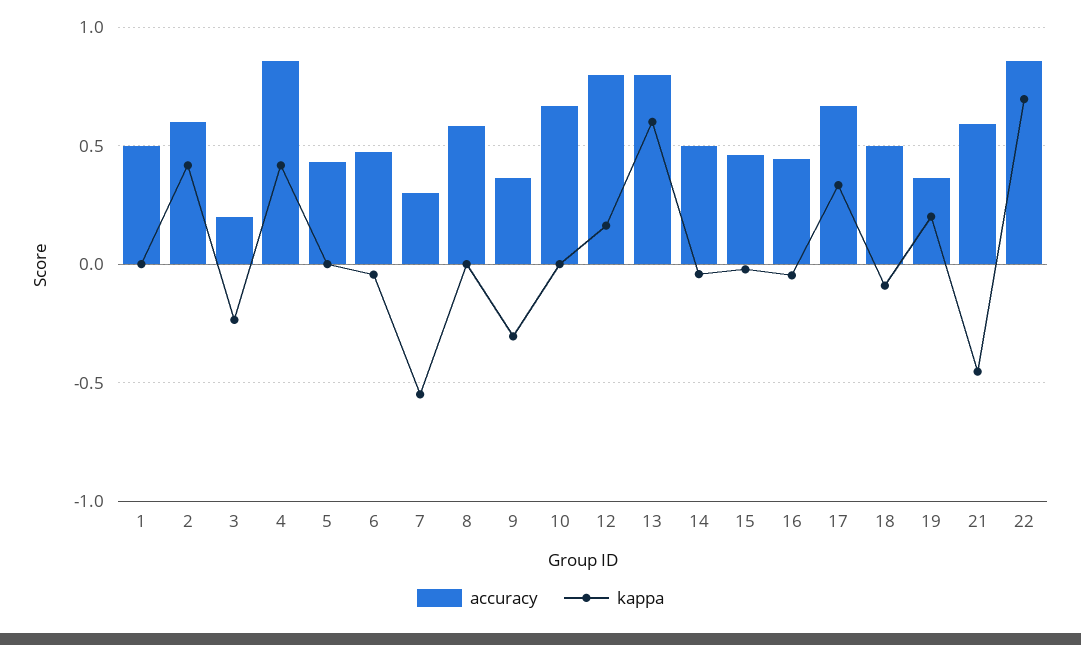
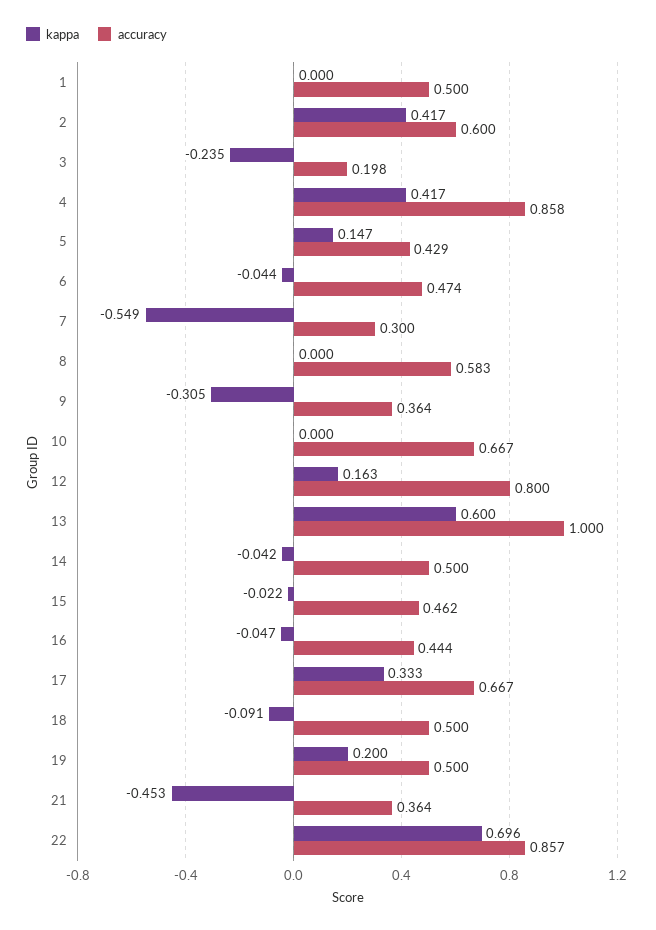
  {
    "accuracy": {
      "1": 0.5,
      "2": 0.6,
      "3": 0.198,
      "4": 0.858,
      "5": 0.429,
      "6": 0.474,
      "7": 0.3,
      "8": 0.583,
      "9": 0.364,
      "10": 0.667,
      "12": 0.8,
-     "13": 0.8,
+     "13": 1,
      "14": 0.5,
      "15": 0.462,
      "16": 0.444,
      "17": 0.667,
      "18": 0.5,
-     "19": 0.35,
+     "19": 0.5,
-     "21": 0.6,
+     "21": 0.364,
      "22": 0.857
    },
    "kappa": {
      "1": 0,
      "2": 0.417,
      "3": -0.235,
      "4": 0.417,
-     "5": 0,
+     "5": 0.147,
      "6": -0.044,
      "7": -0.549,
      "8": 0,
      "9": -0.305,
      "10": 0,
      "12": 0.163,
      "13": 0.6,
      "14": -0.042,
      "15": -0.022,
      "16": -0.047,
      "17": 0.333,
      "18": -0.091,
      "19": 0.2,
      "21": -0.453,
      "22": 0.696
    }
  }

